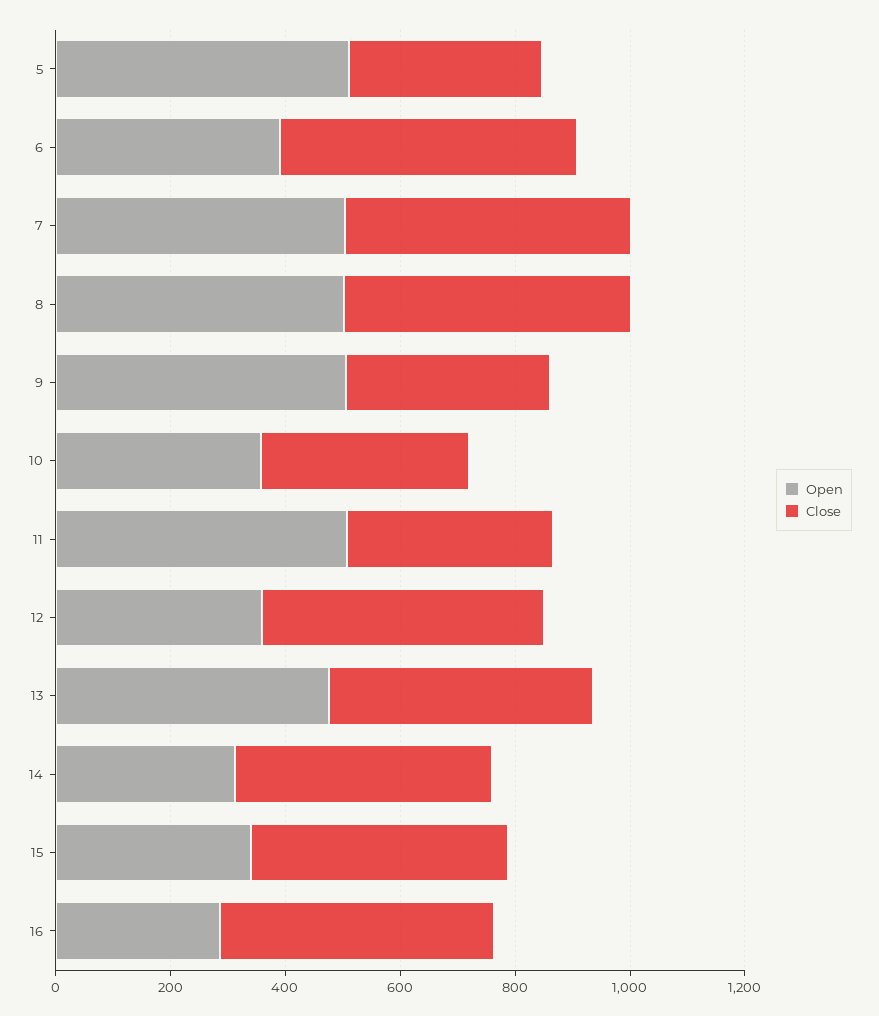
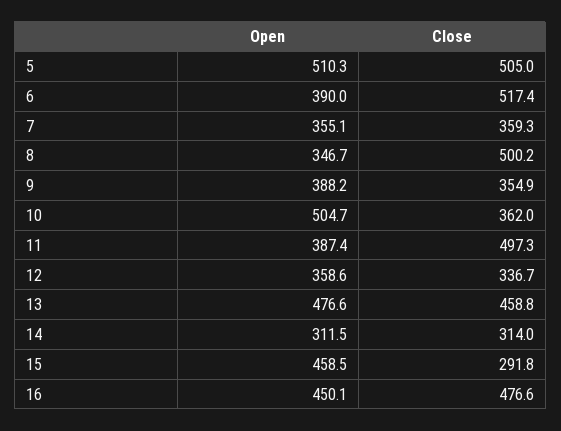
  {
    "Open": {
      "5": 510.3,
      "6": 390,
-     "7": 500,
+     "7": 355.1,
-     "8": 500,
+     "8": 346.7,
-     "9": 500,
+     "9": 388.2,
-     "10": 350,
+     "10": 504.7,
-     "11": 500,
+     "11": 387.4,
      "12": 358.6,
      "13": 476.6,
      "14": 311.5,
-     "15": 350,
+     "15": 458.5,
-     "16": 300
+     "16": 450.1
    },
    "Close": {
-     "5": 350,
+     "5": 505,
      "6": 517.4,
-     "7": 500,
+     "7": 359.3,
      "8": 500.2,
      "9": 354.9,
      "10": 362,
-     "11": 350,
+     "11": 497.3,
-     "12": 500,
+     "12": 336.7,
      "13": 458.8,
-     "14": 450,
+     "14": 314,
-     "15": 450,
+     "15": 291.8,
      "16": 476.6
    }
  }

